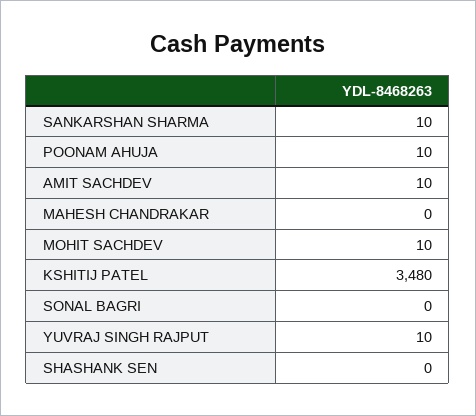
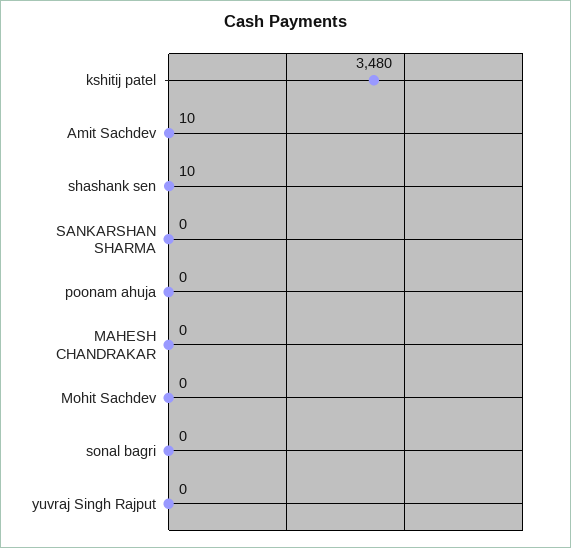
  {
-   "SANKARSHAN SHARMA": 10,
+   "SANKARSHAN SHARMA": 0,
-   "POONAM AHUJA": 10,
+   "POONAM AHUJA": 0,
    "AMIT SACHDEV": 10,
    "MAHESH CHANDRAKAR": 0,
-   "MOHIT SACHDEV": 10,
+   "MOHIT SACHDEV": 0,
    "KSHITIJ PATEL": 3480,
    "SONAL BAGRI": 0,
-   "YUVRAJ SINGH RAJPUT": 10,
+   "YUVRAJ SINGH RAJPUT": 0,
-   "SHASHANK SEN": 0
+   "SHASHANK SEN": 10
  }

